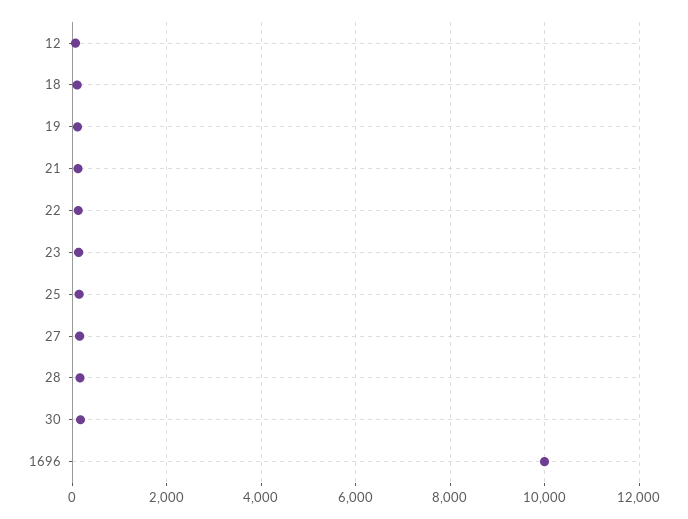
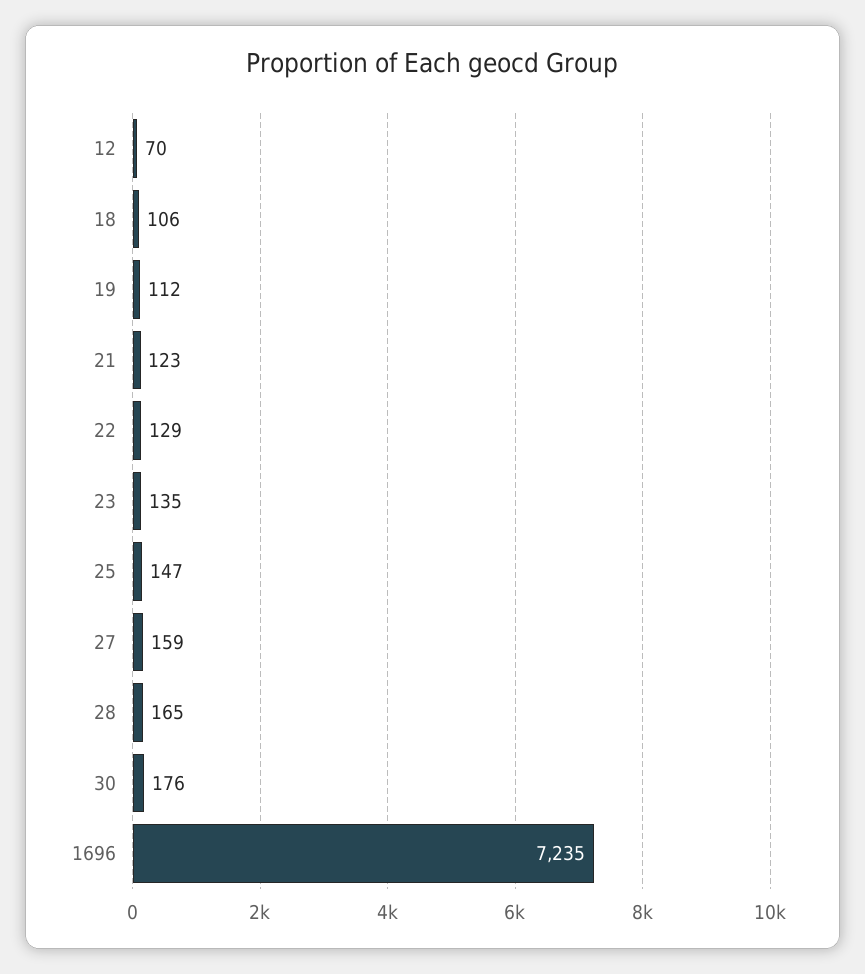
  {
    "12": 70,
    "18": 106,
    "19": 112,
    "21": 123,
    "22": 129,
    "23": 135,
    "25": 147,
    "27": 159,
    "28": 165,
    "30": 176,
-   "1696": 10000
+   "1696": 7235
  }

